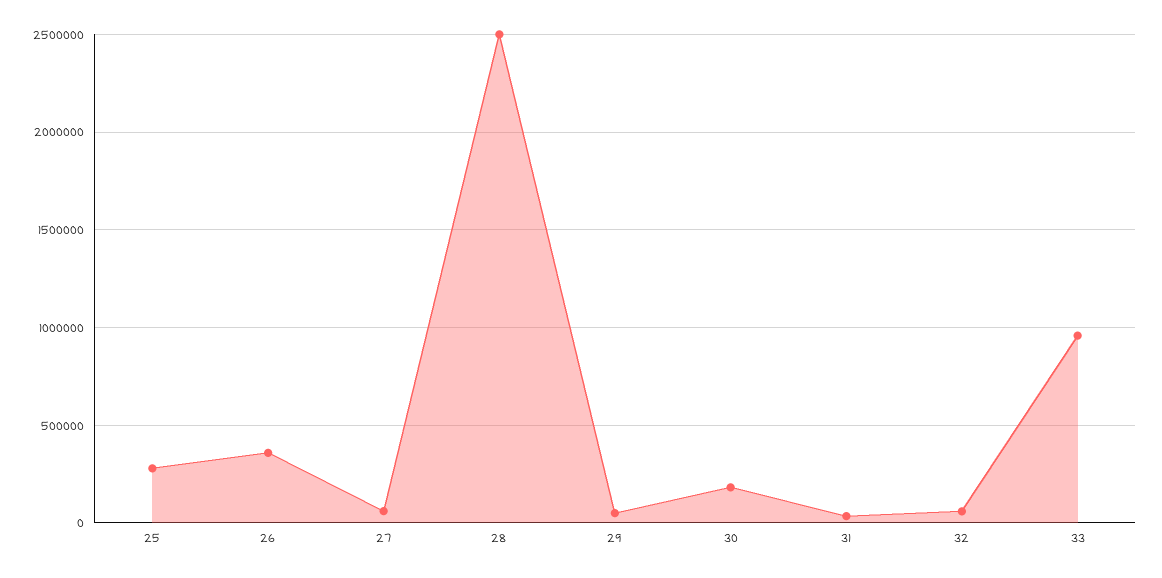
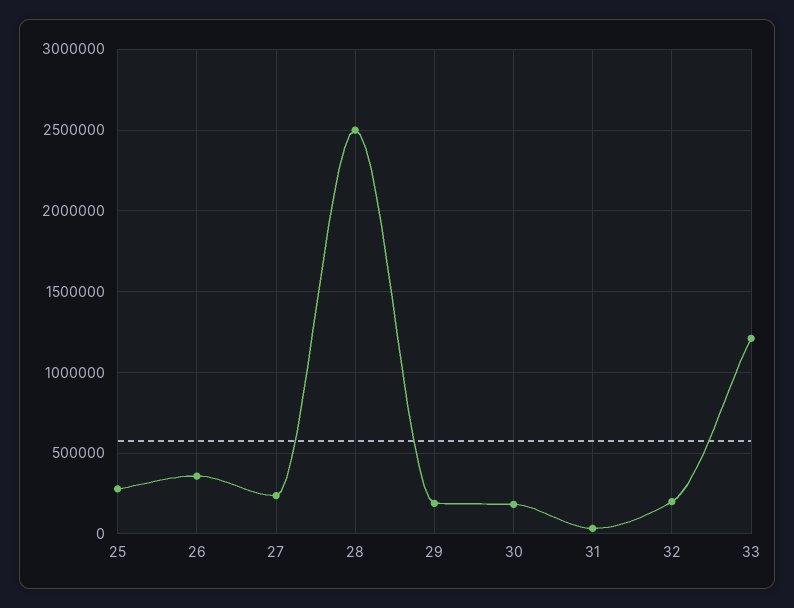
  {
    "25": 300000,
    "26": 350000,
-   "27": 50000,
+   "27": 250000,
    "28": 2500000,
-   "29": 50000,
+   "29": 200000,
    "30": 200000,
    "31": 50000,
-   "32": 50000,
+   "32": 200000,
-   "33": 950000
+   "33": 1200000
  }

